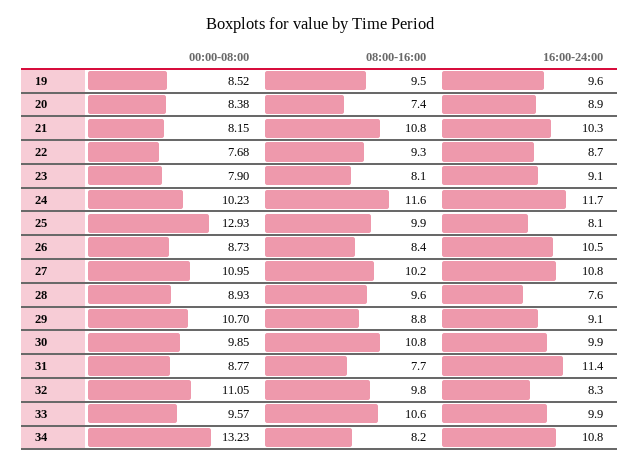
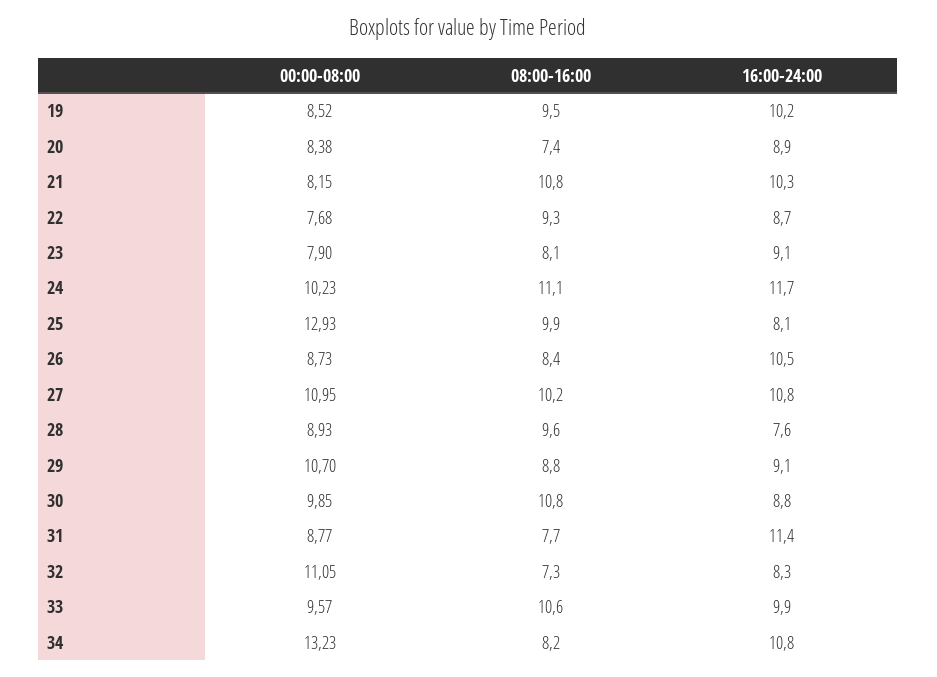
  {
    "00:00-08:00": {
      "19": 8.52,
      "20": 8.38,
      "21": 8.15,
      "22": 7.68,
      "23": 7.9,
      "24": 10.23,
      "25": 12.93,
      "26": 8.73,
      "27": 10.95,
      "28": 8.93,
      "29": 10.7,
      "30": 9.85,
      "31": 8.77,
      "32": 11.05,
      "33": 9.57,
      "34": 13.23
    },
    "08:00-16:00": {
      "19": 9.5,
      "20": 7.4,
      "21": 10.8,
      "22": 9.3,
      "23": 8.1,
-     "24": 11.6,
+     "24": 11.1,
      "25": 9.9,
      "26": 8.4,
      "27": 10.2,
      "28": 9.6,
      "29": 8.8,
      "30": 10.8,
      "31": 7.7,
-     "32": 9.8,
+     "32": 7.3,
      "33": 10.6,
      "34": 8.2
    },
    "16:00-24:00": {
-     "19": 9.6,
+     "19": 10.2,
      "20": 8.9,
      "21": 10.3,
      "22": 8.7,
      "23": 9.1,
      "24": 11.7,
      "25": 8.1,
      "26": 10.5,
      "27": 10.8,
      "28": 7.6,
      "29": 9.1,
-     "30": 9.9,
+     "30": 8.8,
      "31": 11.4,
      "32": 8.3,
      "33": 9.9,
      "34": 10.8
    }
  }

